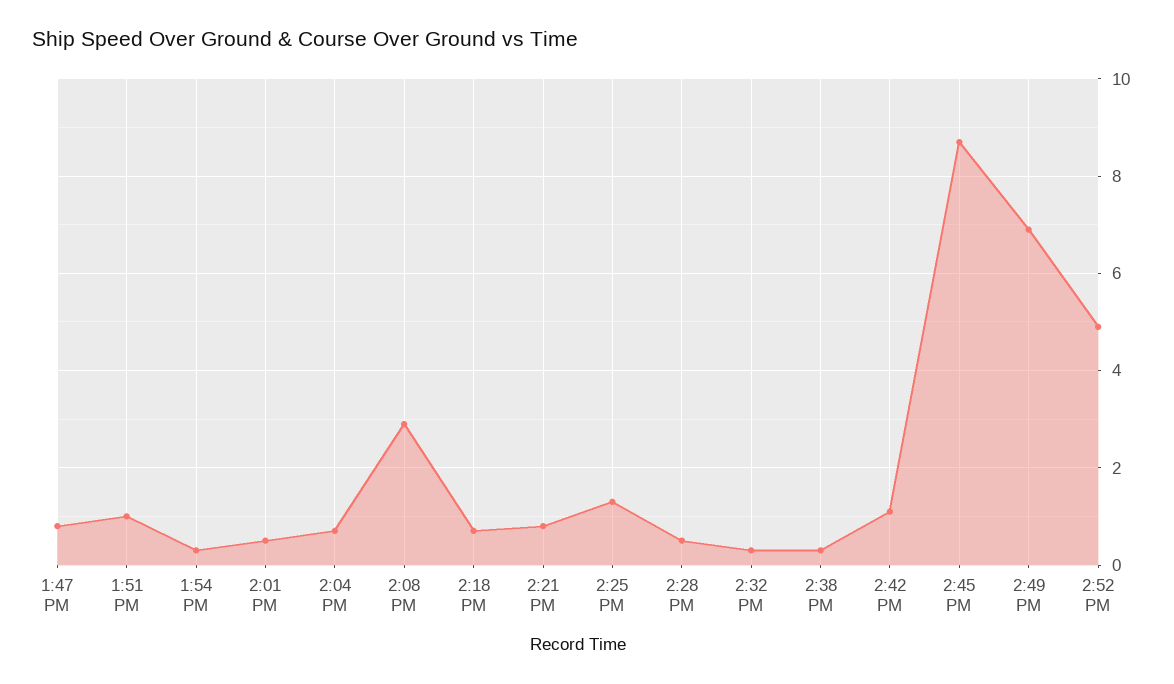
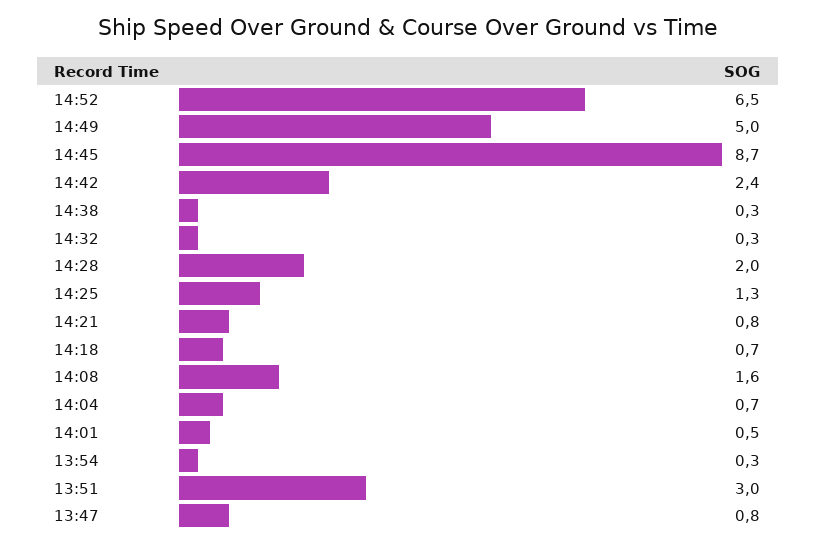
  {
    "1:47 PM": 0.8,
-   "1:51 PM": 1,
+   "1:51 PM": 3,
    "1:54 PM": 0.3,
    "2:01 PM": 0.5,
    "2:04 PM": 0.7,
-   "2:08 PM": 3,
+   "2:08 PM": 1.6,
    "2:18 PM": 0.7,
    "2:21 PM": 0.8,
    "2:25 PM": 1.3,
-   "2:28 PM": 0.5,
+   "2:28 PM": 2,
    "2:32 PM": 0.3,
    "2:38 PM": 0.3,
-   "2:42 PM": 1,
+   "2:42 PM": 2.4,
    "2:45 PM": 8.7,
-   "2:49 PM": 7,
+   "2:49 PM": 5,
-   "2:52 PM": 5
+   "2:52 PM": 6.5
  }

